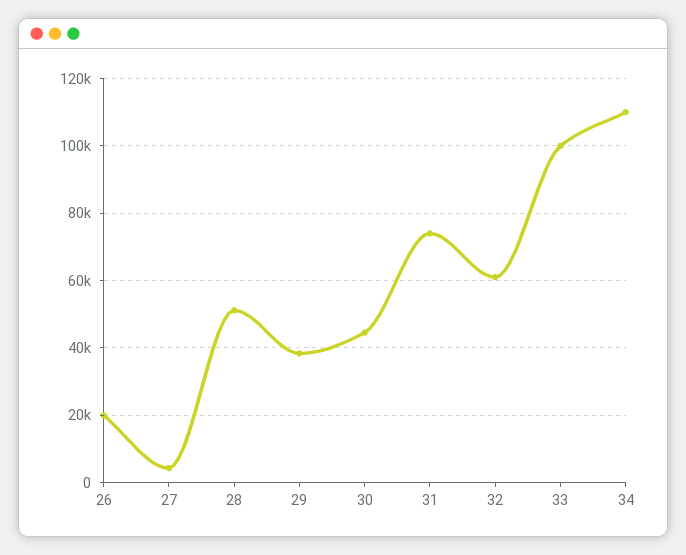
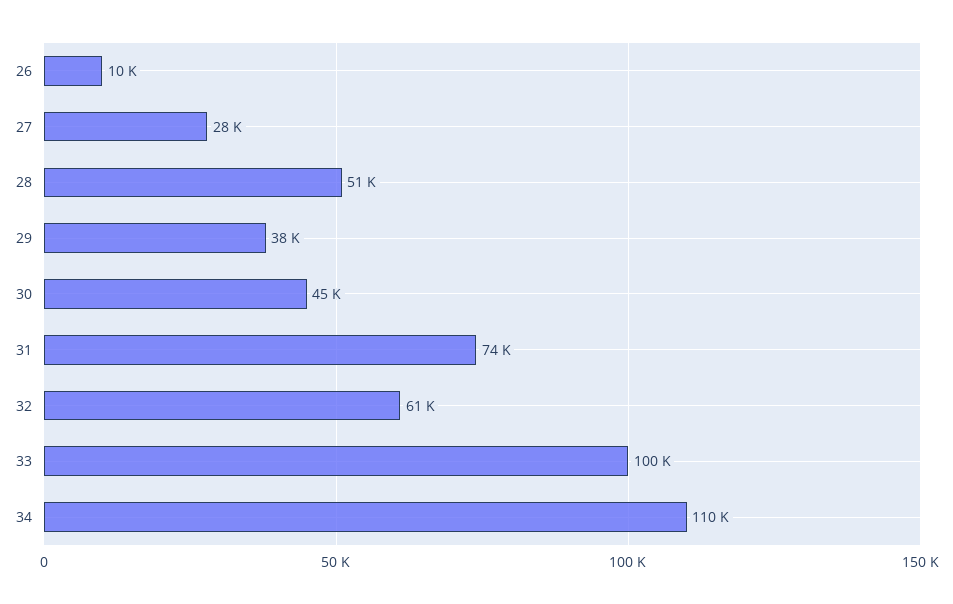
  {
-   "26": 20000,
+   "26": 10000,
-   "27": 4000,
+   "27": 28000,
    "28": 51000,
    "29": 38000,
    "30": 45000,
    "31": 74000,
    "32": 61000,
    "33": 100000,
    "34": 110000
  }

